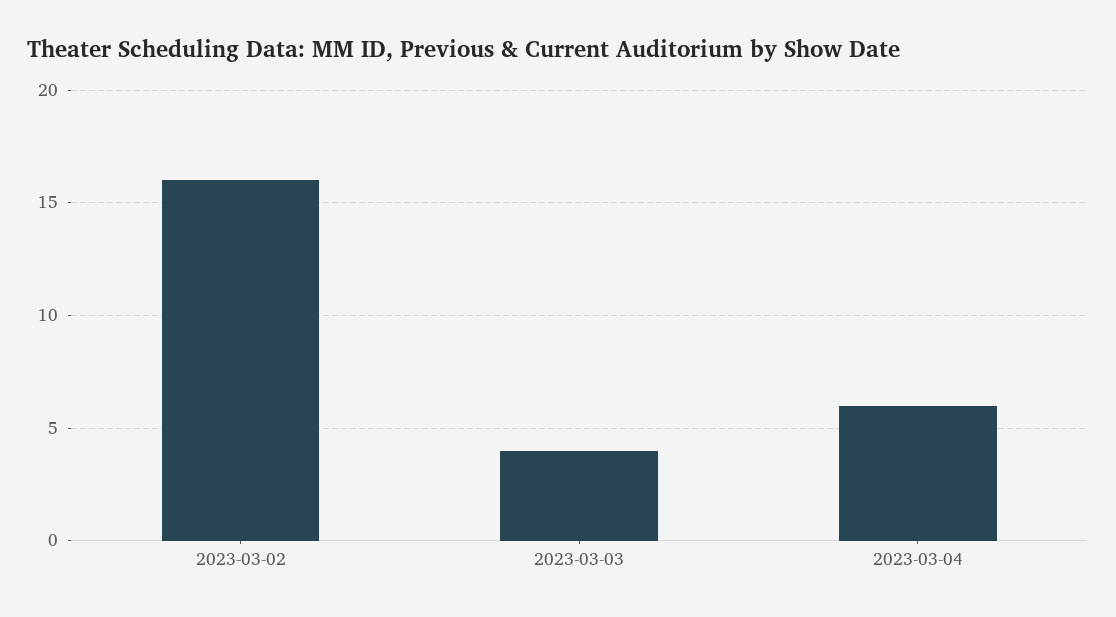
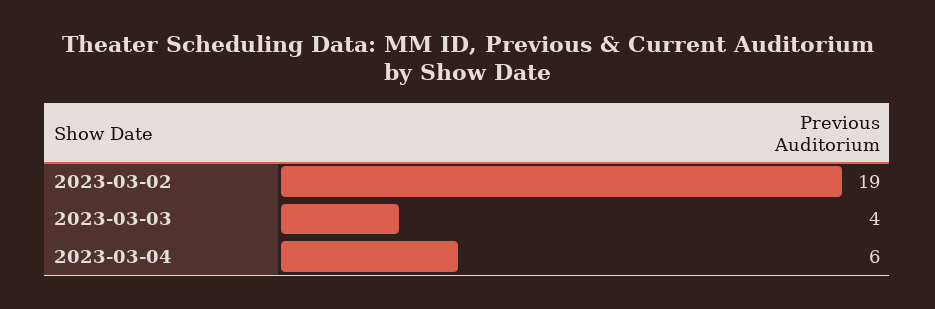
  {
-   "2023-03-02": 16,
+   "2023-03-02": 19,
    "2023-03-03": 4,
    "2023-03-04": 6
  }

